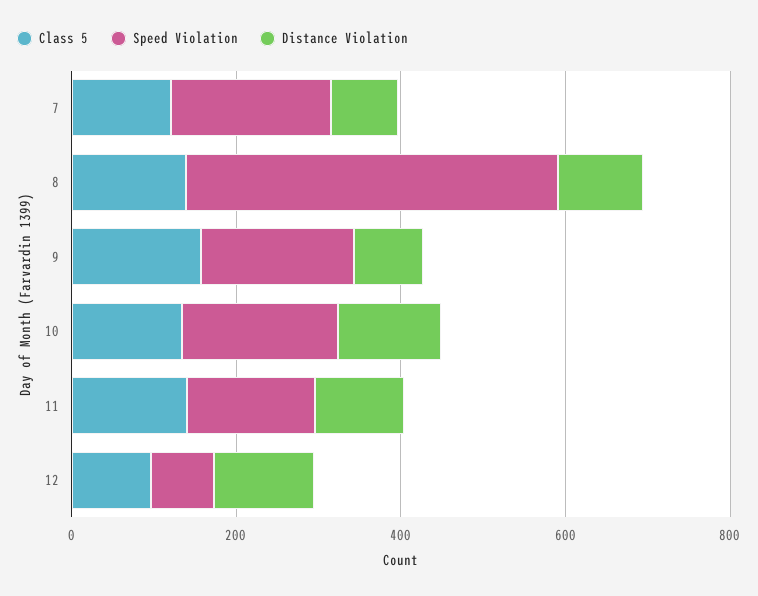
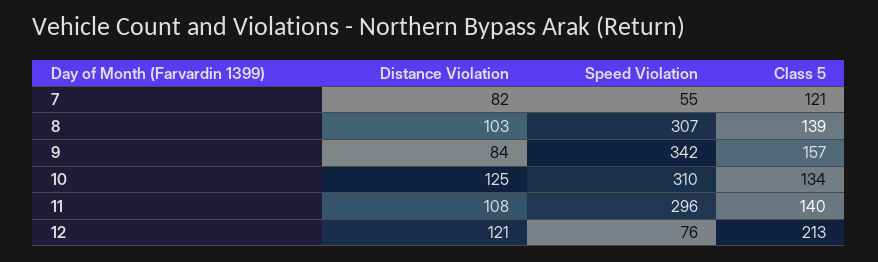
  {
    "Class 5": {
      "7": 121,
      "8": 139,
      "9": 157,
      "10": 134,
      "11": 140,
-     "12": 100
+     "12": 213
    },
    "Speed Violation": {
-     "7": 200,
+     "7": 55,
-     "8": 450,
+     "8": 307,
-     "9": 200,
+     "9": 342,
-     "10": 200,
+     "10": 310,
-     "11": 150,
+     "11": 296,
      "12": 76
    },
    "Distance Violation": {
      "7": 82,
      "8": 103,
      "9": 84,
      "10": 125,
      "11": 108,
      "12": 121
    }
  }

